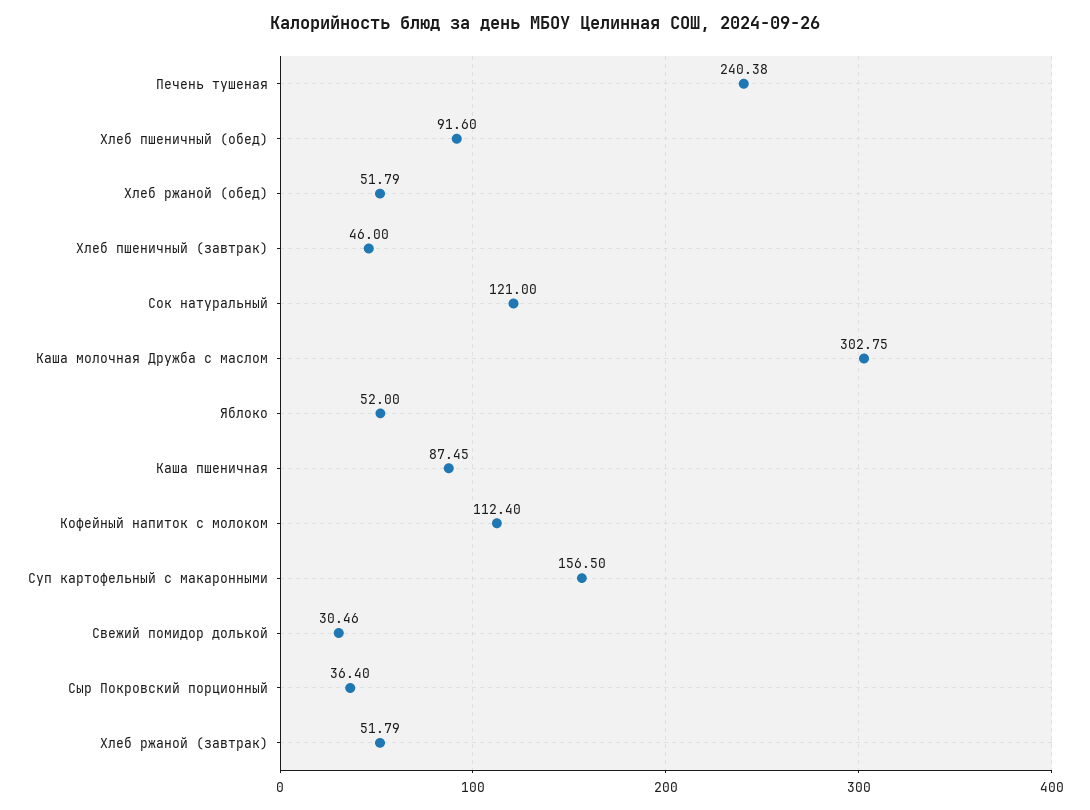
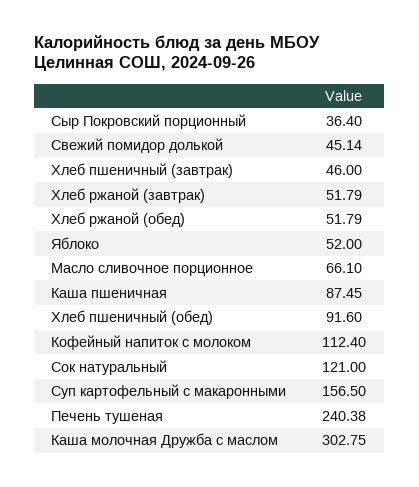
  {
    "Печень тушеная": 240.38,
    "Хлеб пшеничный (обед)": 91.6,
    "Хлеб ржаной (обед)": 51.79,
    "Хлеб пшеничный (завтрак)": 46,
    "Сок натуральный": 121,
    "Каша молочная Дружба с маслом": 302.75,
    "Яблоко": 52,
    "Каша пшеничная": 87.45,
    "Кофейный напиток с молоком": 112.4,
    "Суп картофельный с макаронными": 156.5,
-   "Свежий помидор долькой": 30.46,
+   "Свежий помидор долькой": 45.14,
    "Сыр Покровский порционный": 36.4,
-   "Хлеб ржаной (завтрак)": 51.79
+   "Хлеб ржаной (завтрак)": 51.79,
+   "Масло сливочное порционное": 66.1
  }

